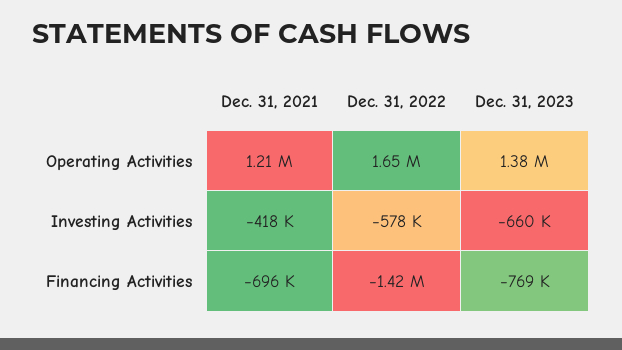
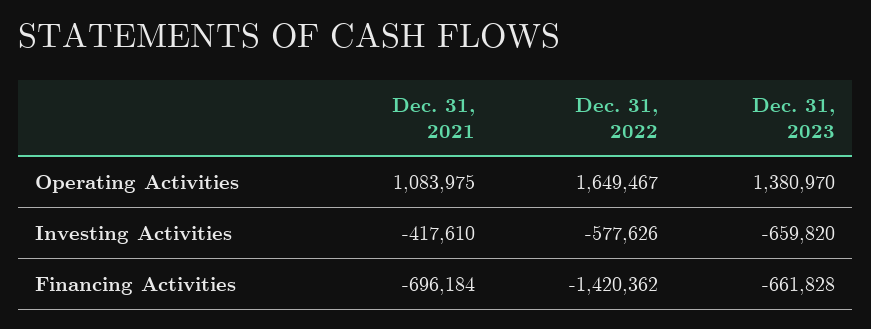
  {
    "Dec. 31, 2021": {
-     "Operating Activities": 1210000,
+     "Operating Activities": 1083975,
      "Investing Activities": -417610,
      "Financing Activities": -696184
    },
    "Dec. 31, 2022": {
      "Operating Activities": 1649467,
      "Investing Activities": -577626,
      "Financing Activities": -1420362
    },
    "Dec. 31, 2023": {
      "Operating Activities": 1380970,
      "Investing Activities": -659820,
-     "Financing Activities": -769000
+     "Financing Activities": -661828
    }
  }

